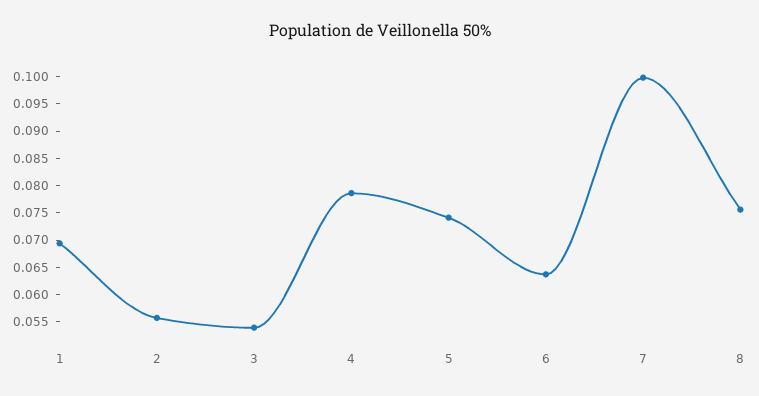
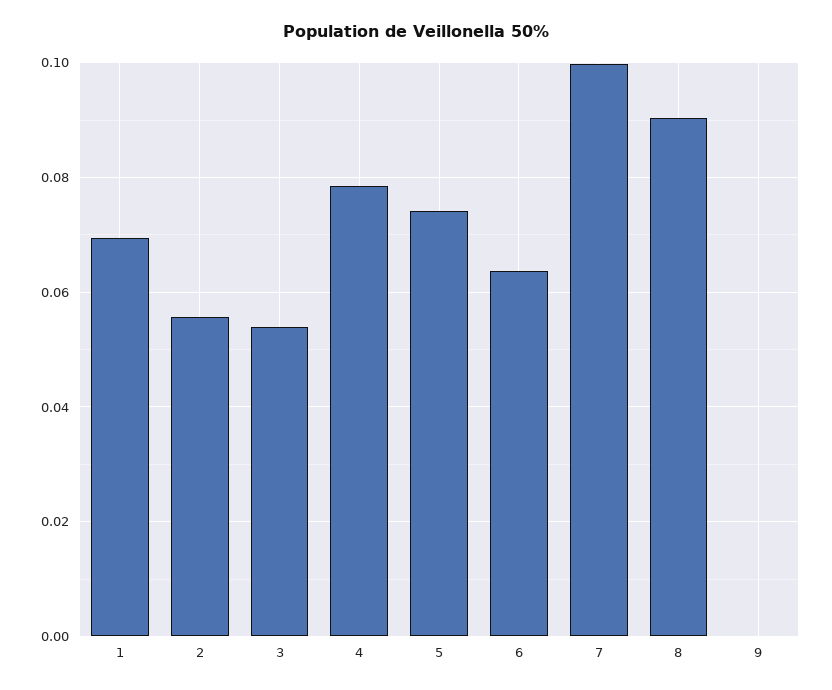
  {
    "1": 0.07,
    "2": 0.056,
    "3": 0.054,
    "4": 0.078,
    "5": 0.074,
    "6": 0.064,
    "7": 0.1,
-   "8": 0.075
+   "8": 0.09,
+   "9": 0
  }

